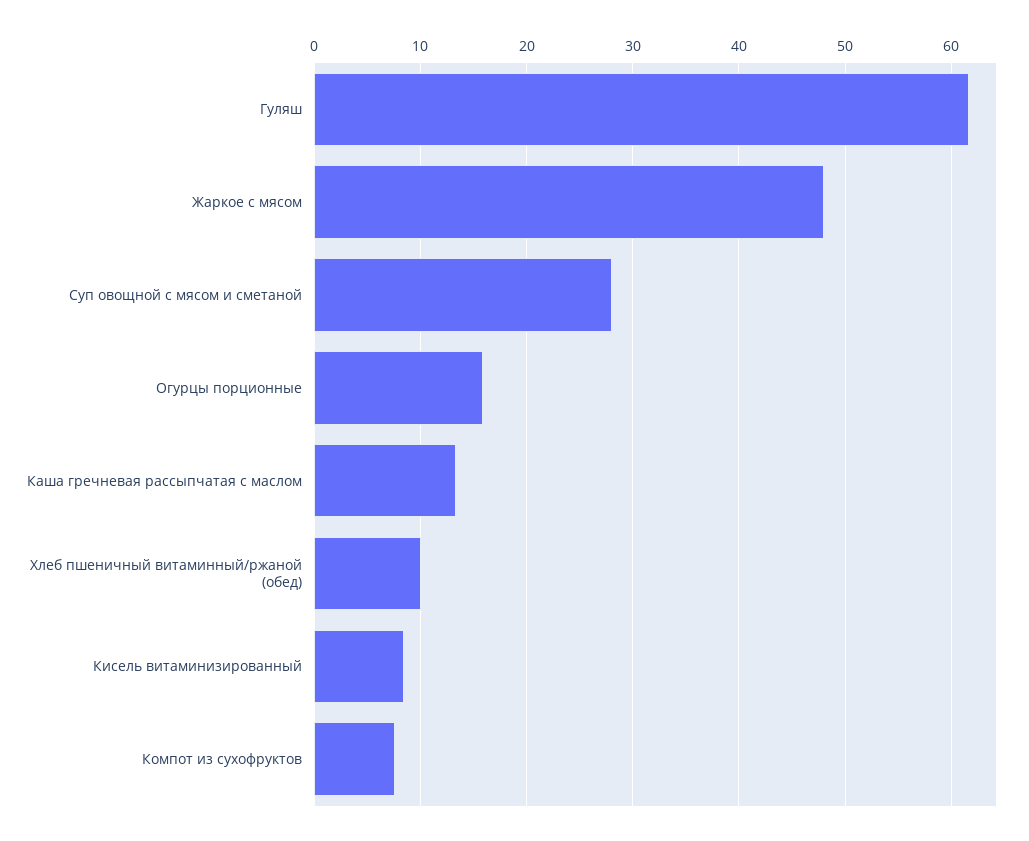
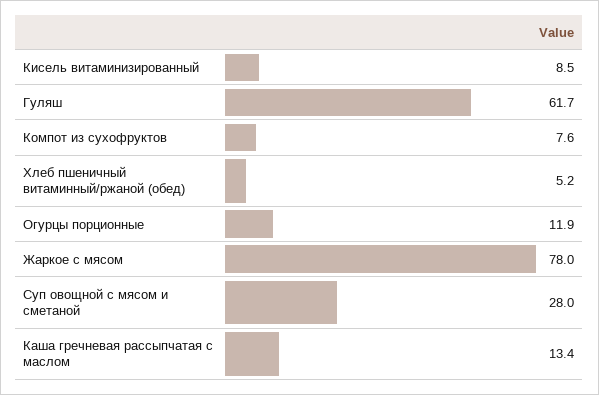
  {
    "Гуляш": 61.7,
-   "Жаркое с мясом": 48,
+   "Жаркое с мясом": 78,
    "Суп овощной с мясом и сметаной": 28,
-   "Огурцы порционные": 16,
+   "Огурцы порционные": 11.9,
    "Каша гречневая рассыпчатая с маслом": 13.4,
-   "Хлеб пшеничный витаминный/ржаной (обед)": 10,
+   "Хлеб пшеничный витаминный/ржаной (обед)": 5.2,
    "Кисель витаминизированный": 8.5,
    "Компот из сухофруктов": 7.6
  }

